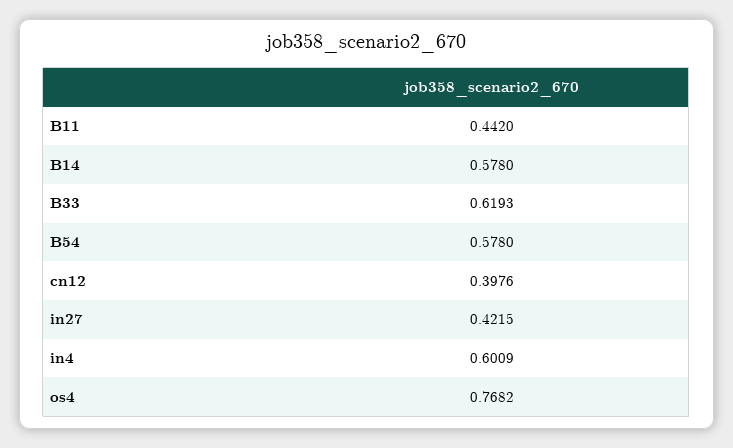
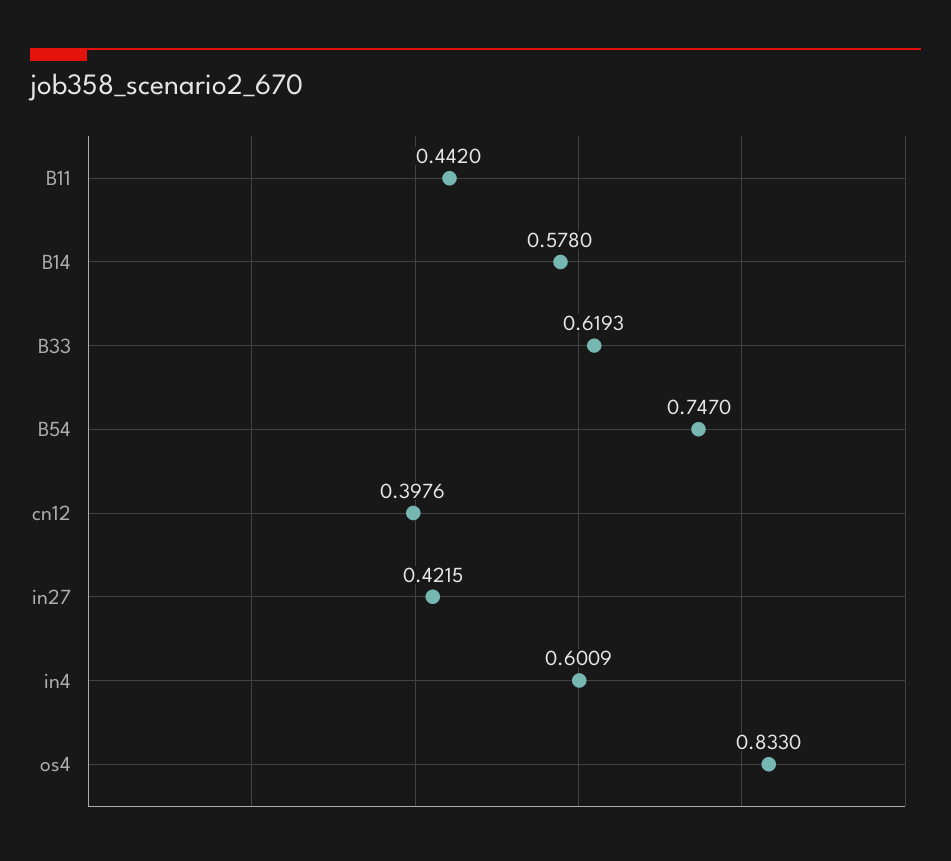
  {
    "B11": 0.442,
    "B14": 0.578,
    "B33": 0.6193,
-   "B54": 0.578,
+   "B54": 0.747,
    "cn12": 0.3976,
    "in27": 0.4215,
    "in4": 0.6009,
-   "os4": 0.7682
+   "os4": 0.833
  }

